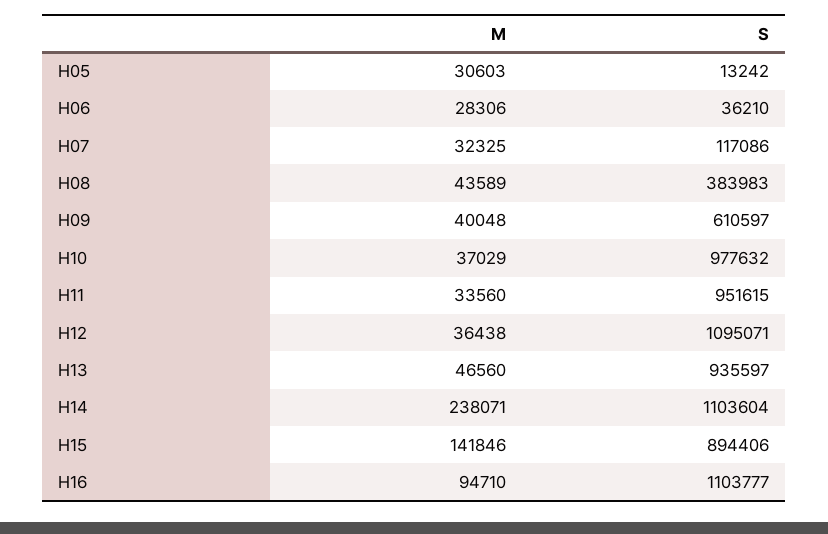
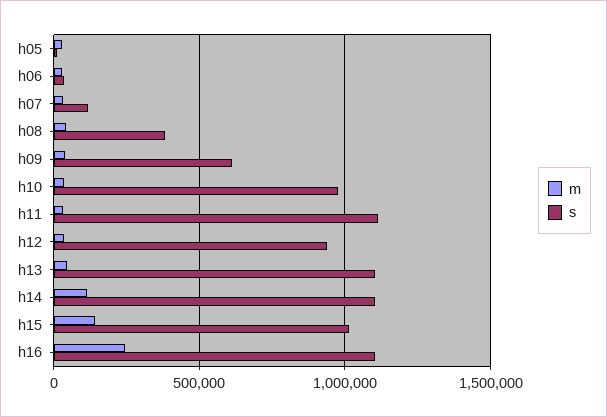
  {
    "M": {
      "H05": 30603,
      "H06": 28306,
      "H07": 32325,
      "H08": 43589,
      "H09": 40048,
      "H10": 37029,
      "H11": 33560,
      "H12": 36438,
      "H13": 46560,
-     "H14": 238071,
+     "H14": 100000,
      "H15": 141846,
-     "H16": 94710
+     "H16": 250000
    },
    "S": {
      "H05": 13242,
      "H06": 36210,
      "H07": 117086,
      "H08": 383983,
      "H09": 610597,
      "H10": 977632,
-     "H11": 951615,
+     "H11": 1100000,
-     "H12": 1095071,
+     "H12": 950000,
-     "H13": 935597,
+     "H13": 1100000,
      "H14": 1103604,
-     "H15": 894406,
+     "H15": 1000000,
      "H16": 1103777
    }
  }

